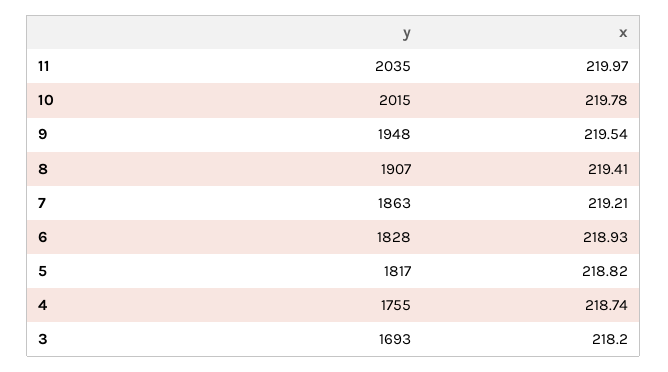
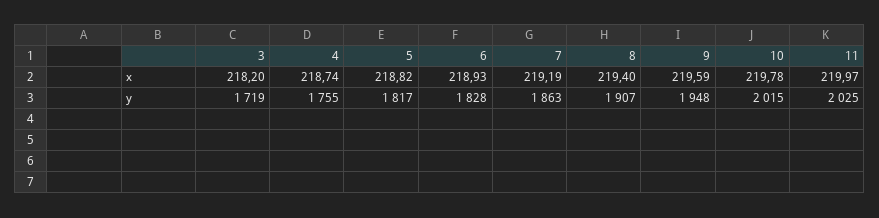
  {
    "y": {
-     "11": 2035,
+     "11": 2025,
      "10": 2015,
      "9": 1948,
      "8": 1907,
      "7": 1863,
      "6": 1828,
      "5": 1817,
      "4": 1755,
-     "3": 1693
+     "3": 1719
    },
    "x": {
      "11": 219.97,
      "10": 219.78,
-     "9": 219.54,
+     "9": 219.59,
-     "8": 219.41,
+     "8": 219.4,
-     "7": 219.21,
+     "7": 219.19,
      "6": 218.93,
      "5": 218.82,
      "4": 218.74,
      "3": 218.2
    }
  }

